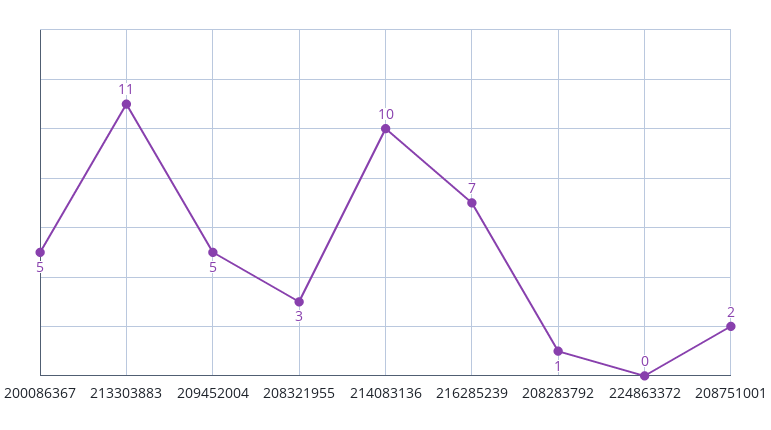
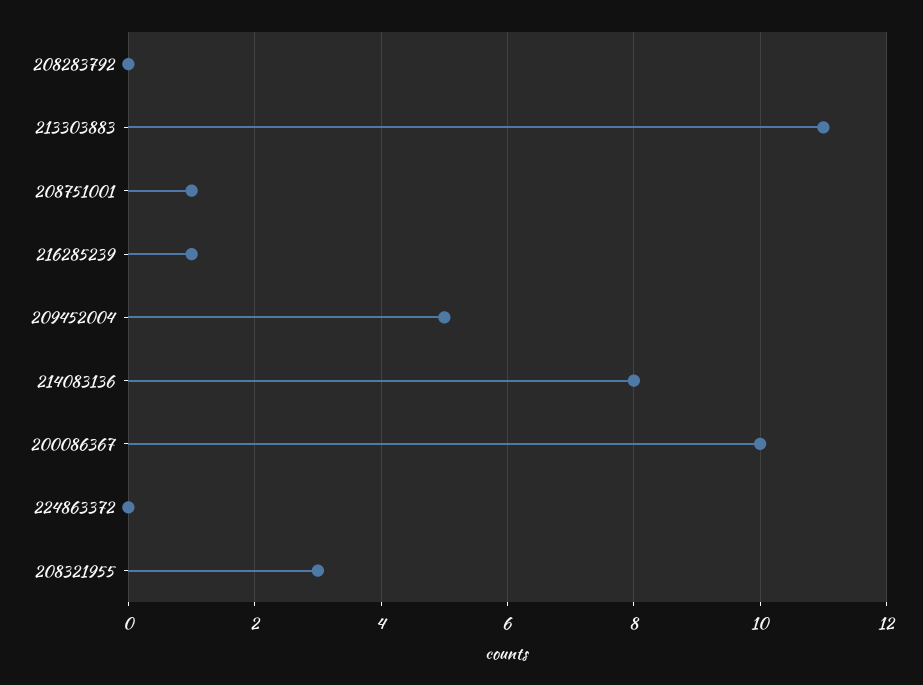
  {
-   "200086367": 5,
+   "200086367": 10,
    "213303883": 11,
    "209452004": 5,
    "208321955": 3,
-   "214083136": 10,
+   "214083136": 8,
-   "216285239": 7,
+   "216285239": 1,
-   "208283792": 1,
+   "208283792": 0,
    "224863372": 0,
-   "208751001": 2
+   "208751001": 1
  }

